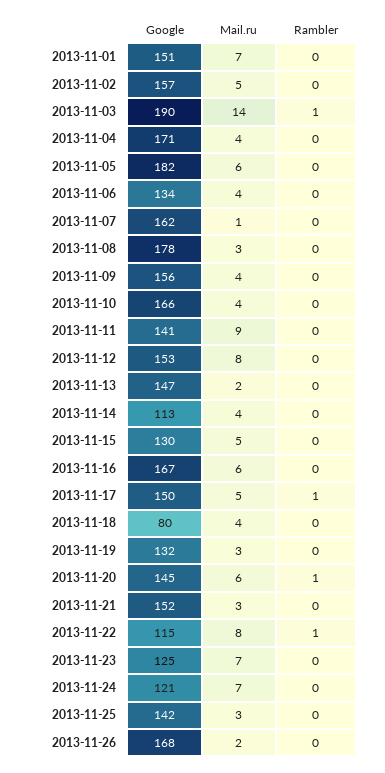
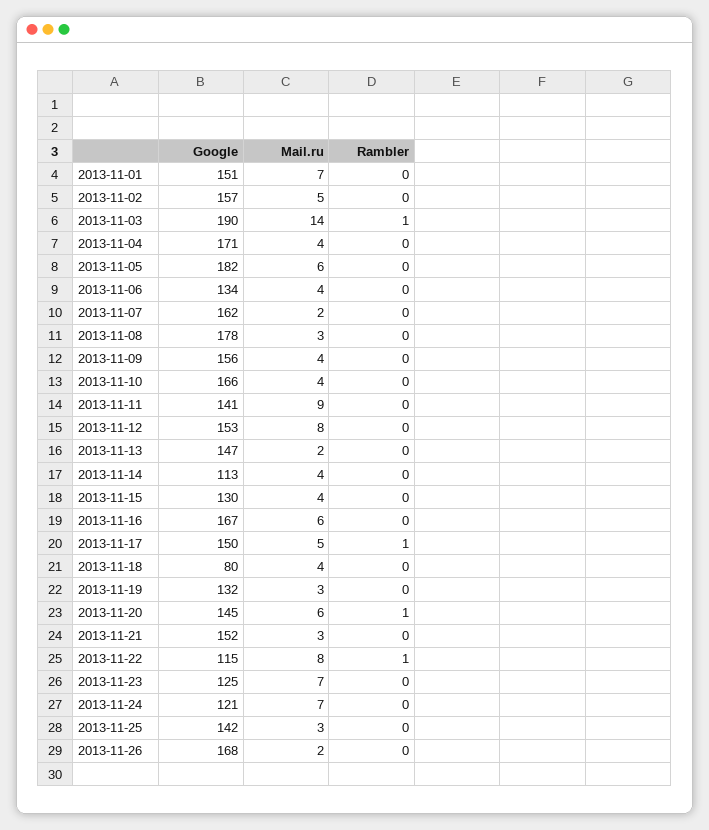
  {
    "Google": {
      "2013-11-01": 151,
      "2013-11-02": 157,
      "2013-11-03": 190,
      "2013-11-04": 171,
      "2013-11-05": 182,
      "2013-11-06": 134,
      "2013-11-07": 162,
      "2013-11-08": 178,
      "2013-11-09": 156,
      "2013-11-10": 166,
      "2013-11-11": 141,
      "2013-11-12": 153,
      "2013-11-13": 147,
      "2013-11-14": 113,
      "2013-11-15": 130,
      "2013-11-16": 167,
      "2013-11-17": 150,
      "2013-11-18": 80,
      "2013-11-19": 132,
      "2013-11-20": 145,
      "2013-11-21": 152,
      "2013-11-22": 115,
      "2013-11-23": 125,
      "2013-11-24": 121,
      "2013-11-25": 142,
      "2013-11-26": 168
    },
    "Mail.ru": {
      "2013-11-01": 7,
      "2013-11-02": 5,
      "2013-11-03": 14,
      "2013-11-04": 4,
      "2013-11-05": 6,
      "2013-11-06": 4,
-     "2013-11-07": 1,
+     "2013-11-07": 2,
      "2013-11-08": 3,
      "2013-11-09": 4,
      "2013-11-10": 4,
      "2013-11-11": 9,
      "2013-11-12": 8,
      "2013-11-13": 2,
      "2013-11-14": 4,
-     "2013-11-15": 5,
+     "2013-11-15": 4,
      "2013-11-16": 6,
      "2013-11-17": 5,
      "2013-11-18": 4,
      "2013-11-19": 3,
      "2013-11-20": 6,
      "2013-11-21": 3,
      "2013-11-22": 8,
      "2013-11-23": 7,
      "2013-11-24": 7,
      "2013-11-25": 3,
      "2013-11-26": 2
    },
    "Rambler": {
      "2013-11-01": 0,
      "2013-11-02": 0,
      "2013-11-03": 1,
      "2013-11-04": 0,
      "2013-11-05": 0,
      "2013-11-06": 0,
      "2013-11-07": 0,
      "2013-11-08": 0,
      "2013-11-09": 0,
      "2013-11-10": 0,
      "2013-11-11": 0,
      "2013-11-12": 0,
      "2013-11-13": 0,
      "2013-11-14": 0,
      "2013-11-15": 0,
      "2013-11-16": 0,
      "2013-11-17": 1,
      "2013-11-18": 0,
      "2013-11-19": 0,
      "2013-11-20": 1,
      "2013-11-21": 0,
      "2013-11-22": 1,
      "2013-11-23": 0,
      "2013-11-24": 0,
      "2013-11-25": 0,
      "2013-11-26": 0
    }
  }

